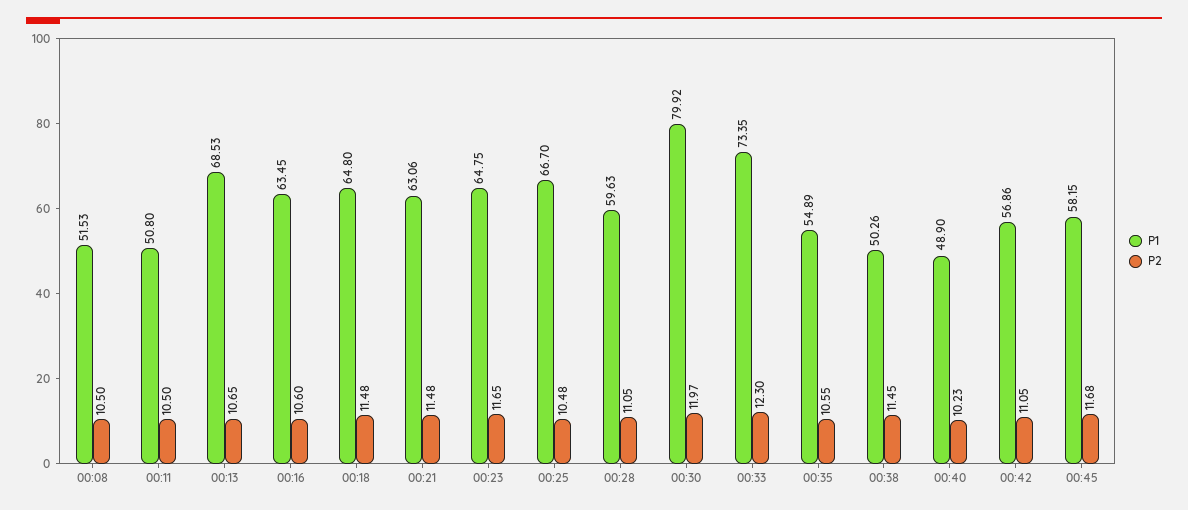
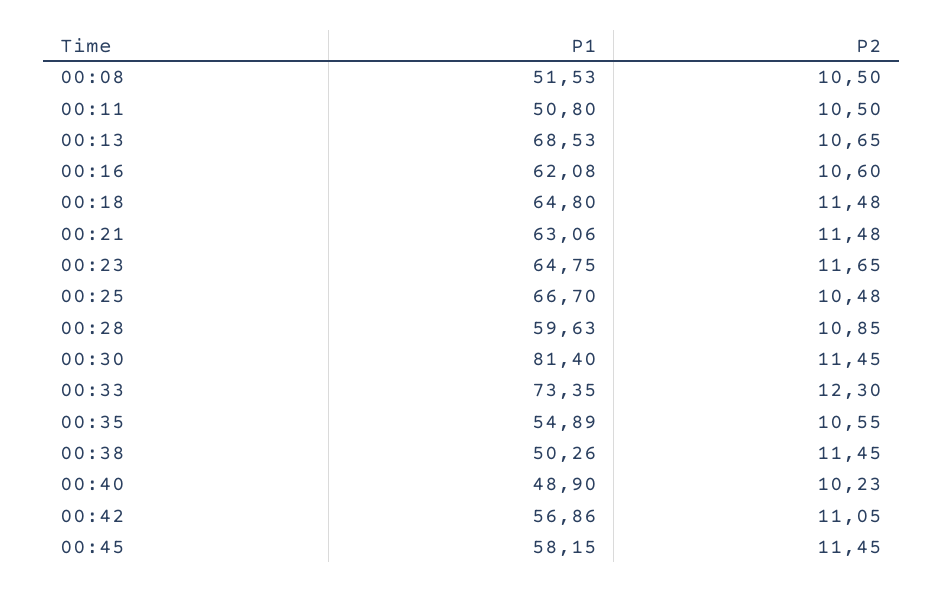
  {
    "P1": {
      "00:08": 51.53,
      "00:11": 50.8,
      "00:13": 68.53,
-     "00:16": 63.45,
+     "00:16": 62.08,
      "00:18": 64.8,
      "00:21": 63.06,
      "00:23": 64.75,
      "00:25": 66.7,
      "00:28": 59.63,
-     "00:30": 79.92,
+     "00:30": 81.4,
      "00:33": 73.35,
      "00:35": 54.89,
      "00:38": 50.26,
      "00:40": 48.9,
      "00:42": 56.86,
      "00:45": 58.15
    },
    "P2": {
      "00:08": 10.5,
      "00:11": 10.5,
      "00:13": 10.65,
      "00:16": 10.6,
      "00:18": 11.48,
      "00:21": 11.48,
      "00:23": 11.65,
      "00:25": 10.48,
-     "00:28": 11.05,
+     "00:28": 10.85,
-     "00:30": 11.97,
+     "00:30": 11.45,
      "00:33": 12.3,
      "00:35": 10.55,
      "00:38": 11.45,
      "00:40": 10.23,
      "00:42": 11.05,
-     "00:45": 11.68
+     "00:45": 11.45
    }
  }

